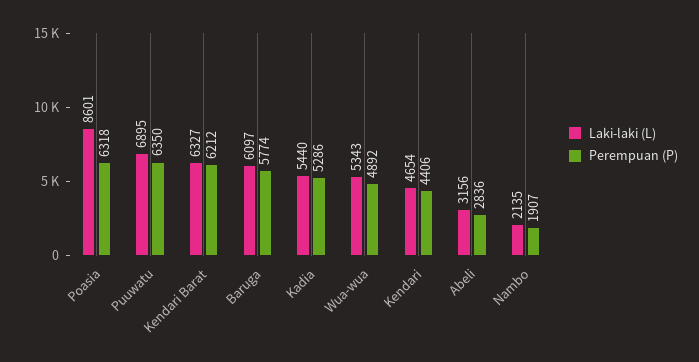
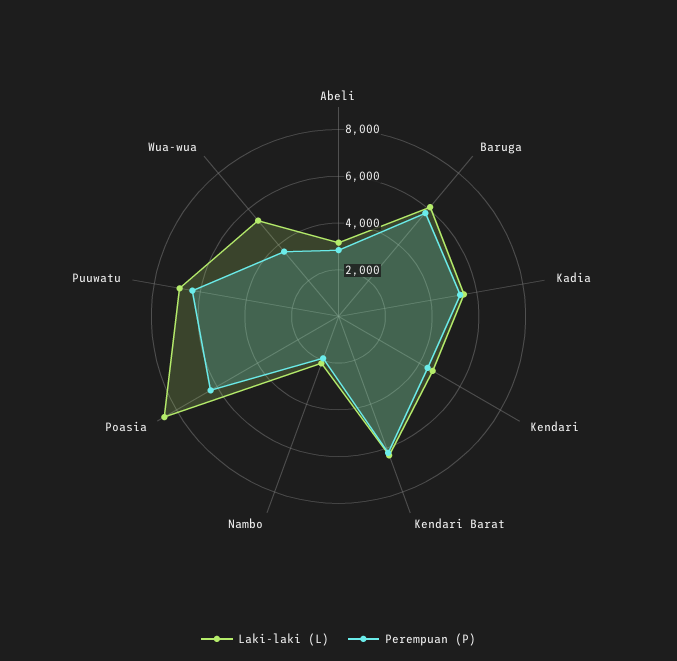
  {
    "Laki-laki (L)": {
      "Poasia": 8601,
      "Puuwatu": 6895,
      "Kendari Barat": 6327,
      "Baruga": 6097,
      "Kadia": 5440,
      "Wua-wua": 5343,
      "Kendari": 4654,
      "Abeli": 3156,
      "Nambo": 2135
    },
    "Perempuan (P)": {
      "Poasia": 6318,
      "Puuwatu": 6350,
      "Kendari Barat": 6212,
      "Baruga": 5774,
      "Kadia": 5286,
-     "Wua-wua": 4892,
+     "Wua-wua": 3500,
      "Kendari": 4406,
      "Abeli": 2836,
      "Nambo": 1907
    }
  }

